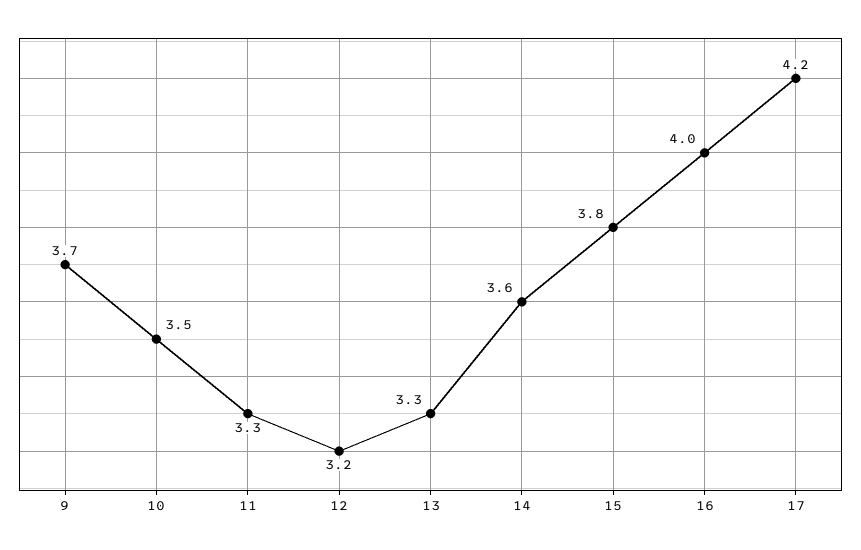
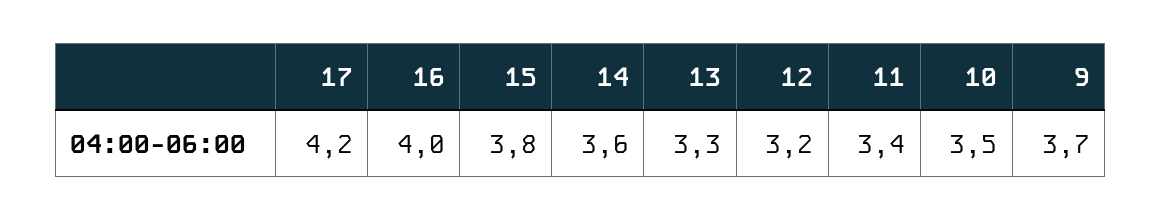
  {
    "9": 3.7,
    "10": 3.5,
-   "11": 3.3,
+   "11": 3.4,
    "12": 3.2,
    "13": 3.3,
    "14": 3.6,
    "15": 3.8,
    "16": 4,
    "17": 4.2
  }

